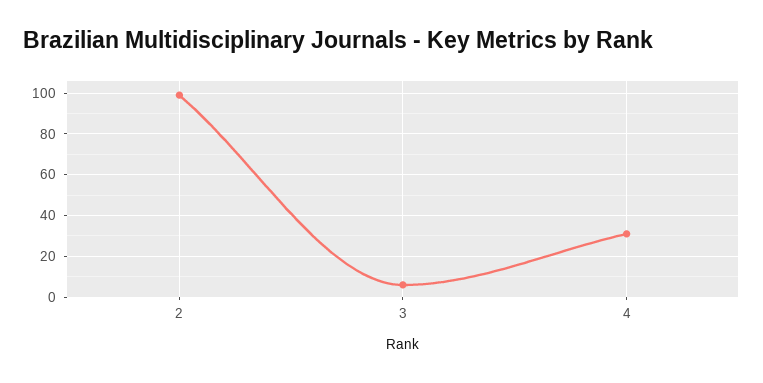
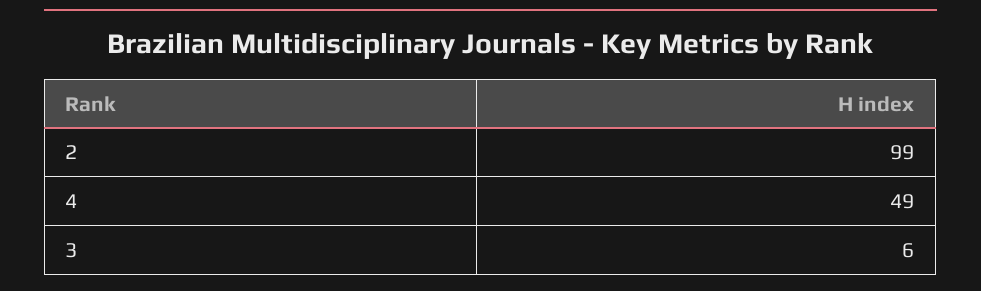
  {
    "2": 99,
    "3": 6,
-   "4": 30
+   "4": 49
  }

